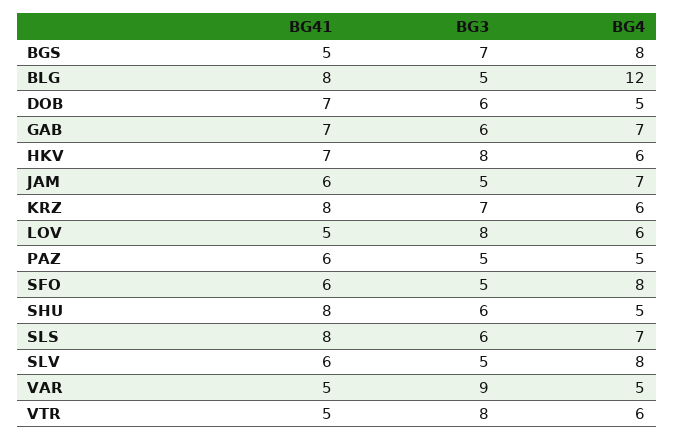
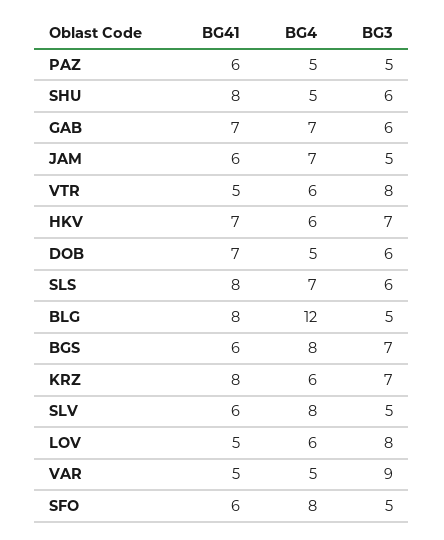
  {
    "BG41": {
-     "BGS": 5,
+     "BGS": 6,
      "BLG": 8,
      "DOB": 7,
      "GAB": 7,
      "HKV": 7,
      "JAM": 6,
      "KRZ": 8,
      "LOV": 5,
      "PAZ": 6,
      "SFO": 6,
      "SHU": 8,
      "SLS": 8,
      "SLV": 6,
      "VAR": 5,
      "VTR": 5
    },
    "BG3": {
      "BGS": 7,
      "BLG": 5,
      "DOB": 6,
      "GAB": 6,
-     "HKV": 8,
+     "HKV": 7,
      "JAM": 5,
      "KRZ": 7,
      "LOV": 8,
      "PAZ": 5,
      "SFO": 5,
      "SHU": 6,
      "SLS": 6,
      "SLV": 5,
      "VAR": 9,
      "VTR": 8
    },
    "BG4": {
      "BGS": 8,
      "BLG": 12,
      "DOB": 5,
      "GAB": 7,
      "HKV": 6,
      "JAM": 7,
      "KRZ": 6,
      "LOV": 6,
      "PAZ": 5,
      "SFO": 8,
      "SHU": 5,
      "SLS": 7,
      "SLV": 8,
      "VAR": 5,
      "VTR": 6
    }
  }

